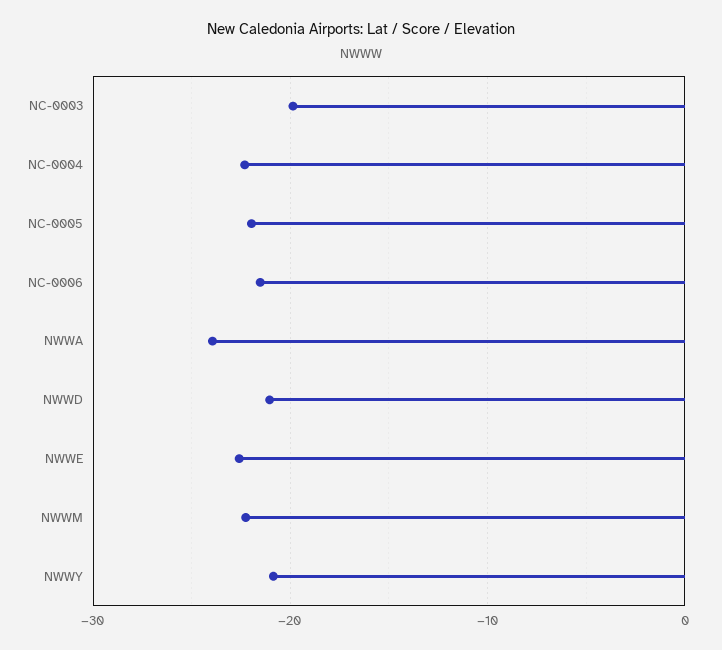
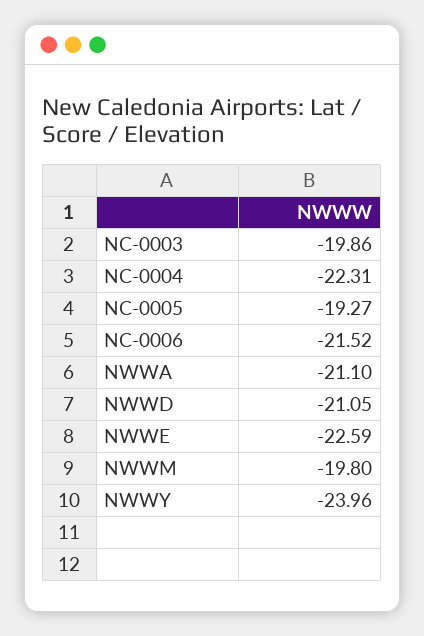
  {
    "NC-0003": -19.86,
    "NC-0004": -22.31,
-   "NC-0005": -22,
+   "NC-0005": -19.27,
    "NC-0006": -21.52,
-   "NWWA": -24,
+   "NWWA": -21.1,
    "NWWD": -21.05,
    "NWWE": -22.59,
-   "NWWM": -22,
+   "NWWM": -19.8,
-   "NWWY": -21
+   "NWWY": -23.96
  }

